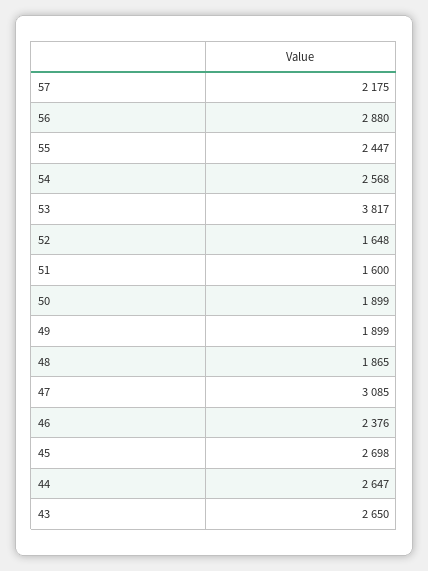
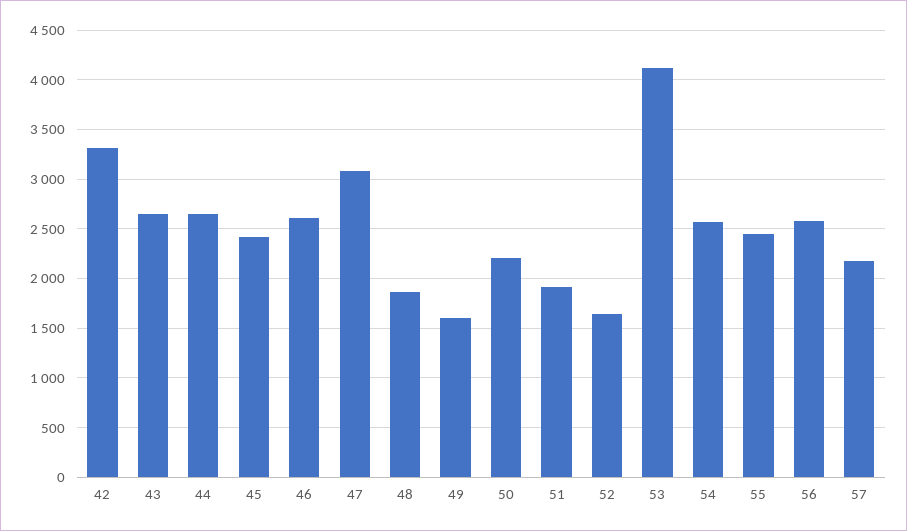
  {
    "57": 2175,
-   "56": 2880,
+   "56": 2600,
    "55": 2447,
    "54": 2568,
-   "53": 3817,
+   "53": 4100,
    "52": 1648,
-   "51": 1600,
+   "51": 1900,
-   "50": 1899,
+   "50": 2200,
-   "49": 1899,
+   "49": 1600,
    "48": 1865,
    "47": 3085,
-   "46": 2376,
+   "46": 2600,
-   "45": 2698,
+   "45": 2400,
    "44": 2647,
-   "43": 2650
+   "43": 2650,
+   "42": 3300
  }

